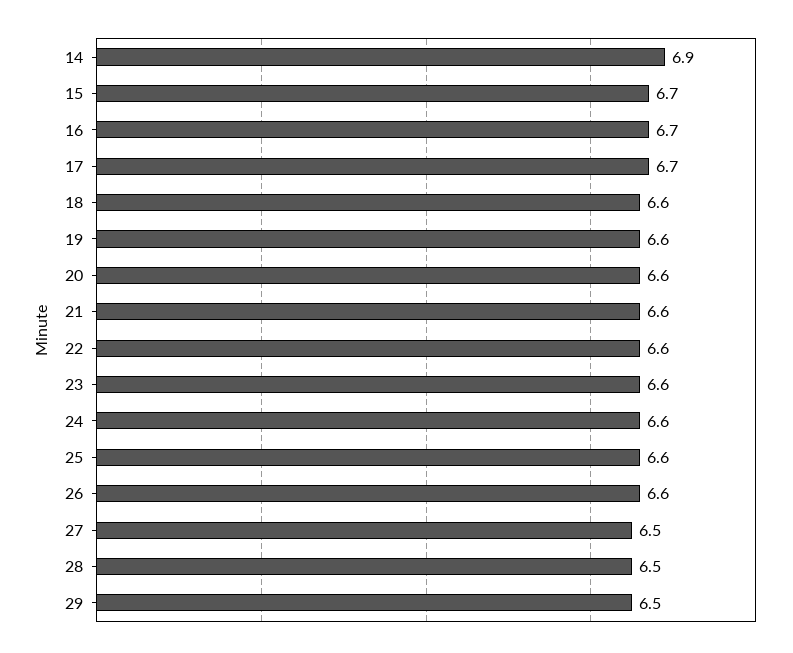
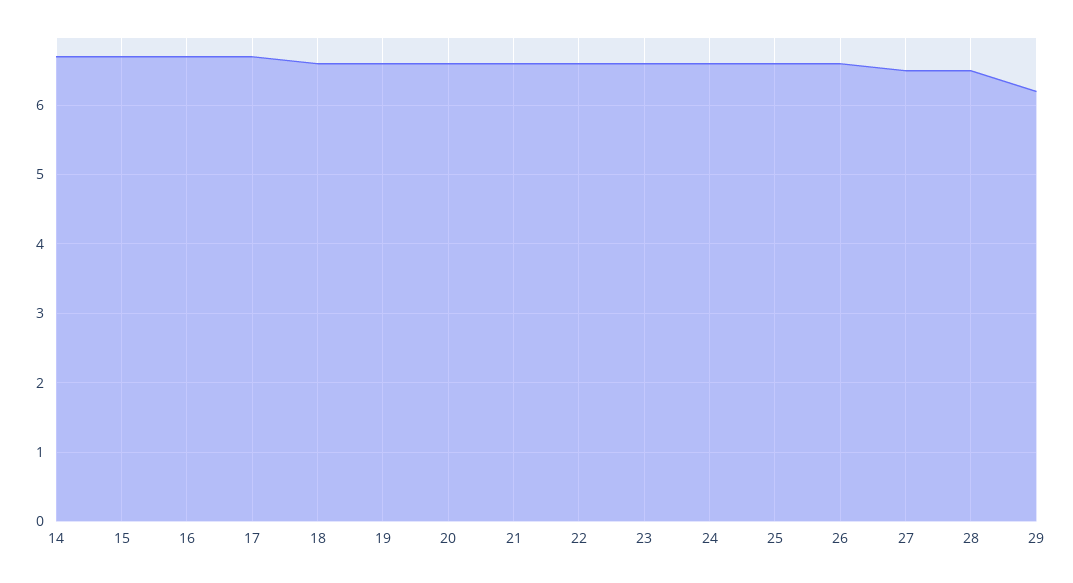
  {
-   "14": 6.9,
+   "14": 6.7,
    "15": 6.7,
    "16": 6.7,
    "17": 6.7,
    "18": 6.6,
    "19": 6.6,
    "20": 6.6,
    "21": 6.6,
    "22": 6.6,
    "23": 6.6,
    "24": 6.6,
    "25": 6.6,
    "26": 6.6,
    "27": 6.5,
    "28": 6.5,
-   "29": 6.5
+   "29": 6.2
  }

